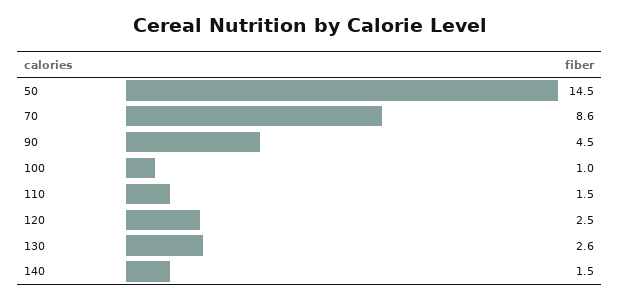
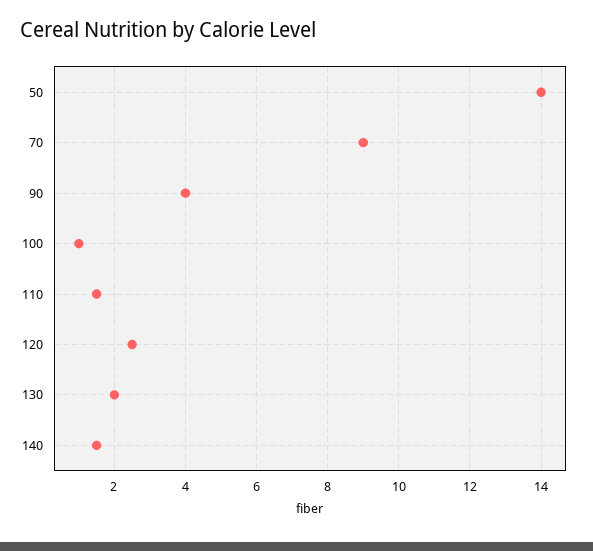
  {
-   "50": 14.5,
+   "50": 14,
-   "70": 8.6,
+   "70": 9,
-   "90": 4.5,
+   "90": 4,
    "100": 1,
    "110": 1.5,
    "120": 2.5,
-   "130": 2.6,
+   "130": 2,
    "140": 1.5
  }

